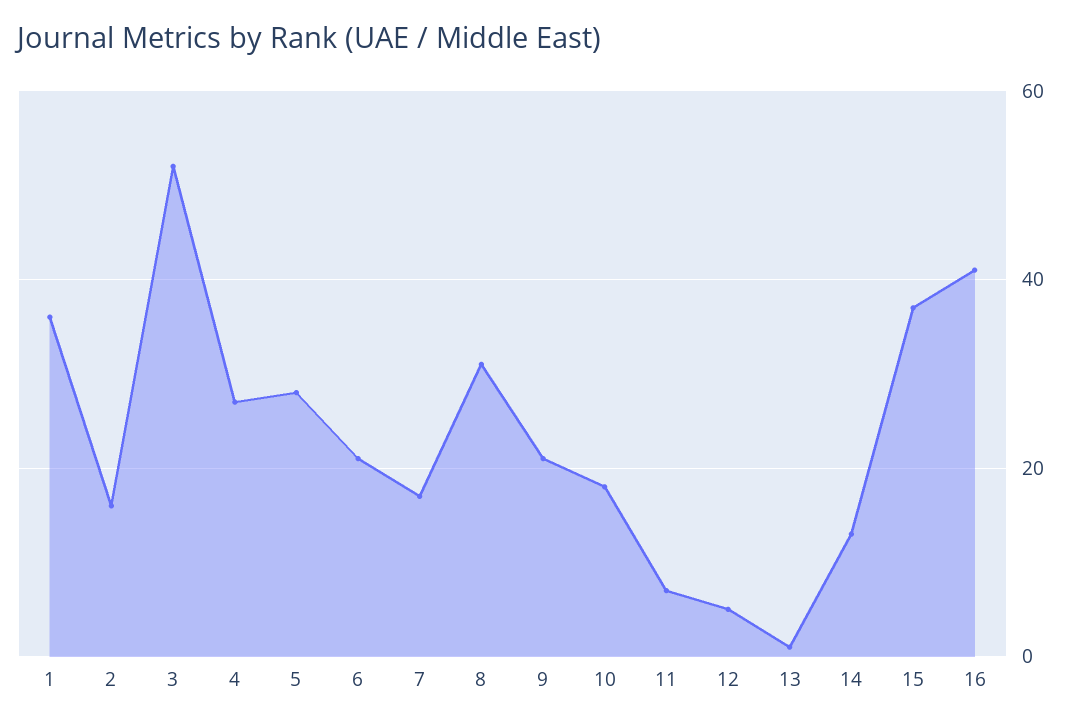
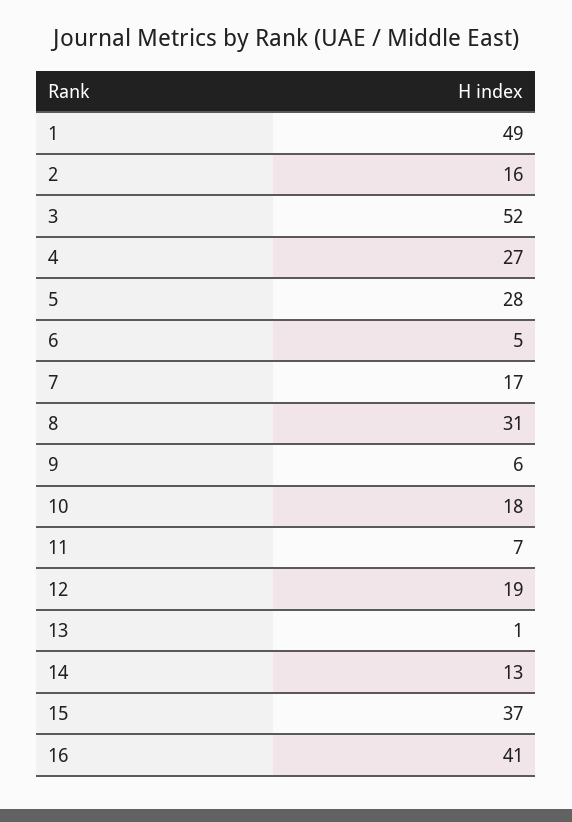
  {
-   "1": 35,
+   "1": 49,
    "2": 16,
    "3": 52,
    "4": 27,
    "5": 28,
-   "6": 20,
+   "6": 5,
    "7": 17,
    "8": 31,
-   "9": 20,
+   "9": 6,
    "10": 18,
    "11": 7,
-   "12": 5,
+   "12": 19,
    "13": 1,
    "14": 13,
    "15": 37,
    "16": 41
  }

